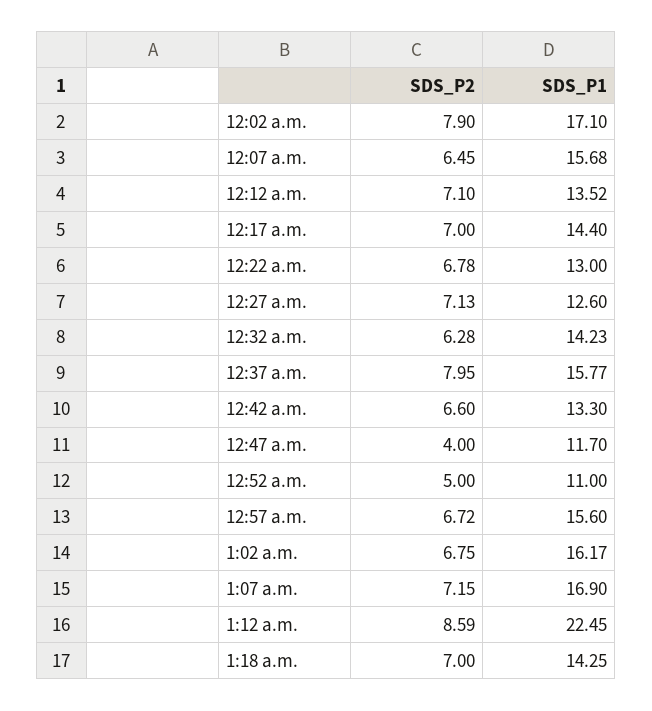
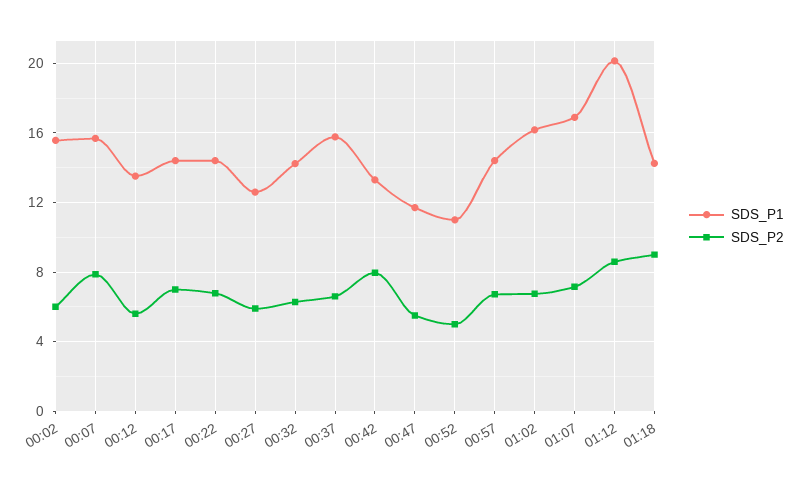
  {
    "SDS_P2": {
-     "12:02 a.m.": 7.9,
+     "12:02 a.m.": 6,
-     "12:07 a.m.": 6.45,
+     "12:07 a.m.": 8,
-     "12:12 a.m.": 7.1,
+     "12:12 a.m.": 5.5,
      "12:17 a.m.": 7,
      "12:22 a.m.": 6.78,
-     "12:27 a.m.": 7.13,
+     "12:27 a.m.": 6,
      "12:32 a.m.": 6.28,
-     "12:37 a.m.": 7.95,
+     "12:37 a.m.": 6.5,
-     "12:42 a.m.": 6.6,
+     "12:42 a.m.": 8,
-     "12:47 a.m.": 4,
+     "12:47 a.m.": 5.5,
      "12:52 a.m.": 5,
      "12:57 a.m.": 6.72,
      "1:02 a.m.": 6.75,
      "1:07 a.m.": 7.15,
      "1:12 a.m.": 8.59,
-     "1:18 a.m.": 7
+     "1:18 a.m.": 9
    },
    "SDS_P1": {
-     "12:02 a.m.": 17.1,
+     "12:02 a.m.": 15.5,
      "12:07 a.m.": 15.68,
      "12:12 a.m.": 13.52,
      "12:17 a.m.": 14.4,
-     "12:22 a.m.": 13,
+     "12:22 a.m.": 14.5,
      "12:27 a.m.": 12.6,
      "12:32 a.m.": 14.23,
      "12:37 a.m.": 15.77,
      "12:42 a.m.": 13.3,
      "12:47 a.m.": 11.7,
      "12:52 a.m.": 11,
-     "12:57 a.m.": 15.6,
+     "12:57 a.m.": 14.5,
      "1:02 a.m.": 16.17,
      "1:07 a.m.": 16.9,
-     "1:12 a.m.": 22.45,
+     "1:12 a.m.": 20,
      "1:18 a.m.": 14.25
    }
  }

